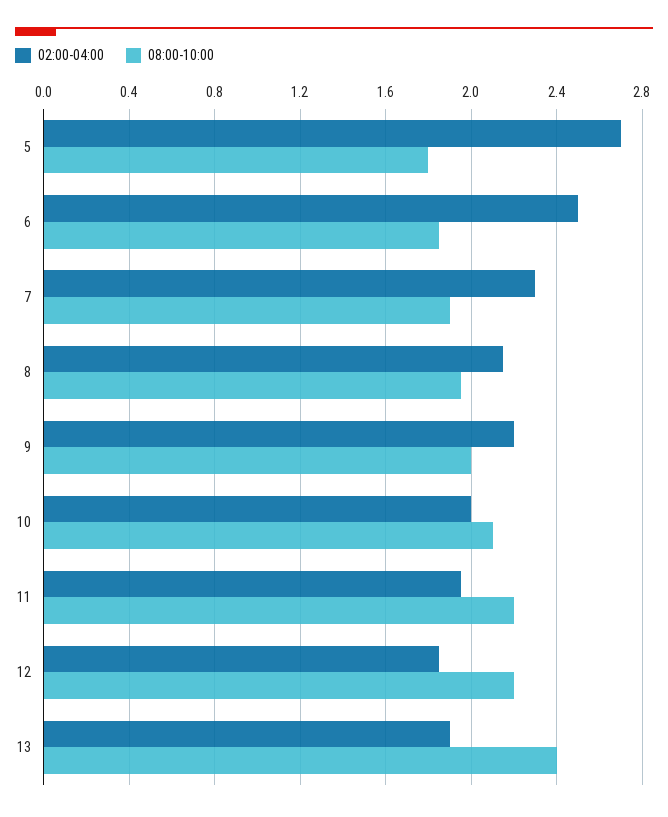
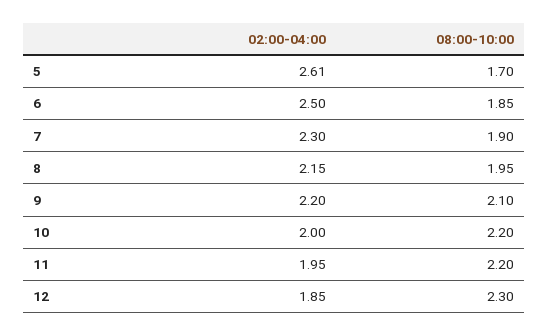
  {
    "02:00-04:00": {
-     "5": 2.7,
+     "5": 2.61,
      "6": 2.5,
      "7": 2.3,
      "8": 2.15,
      "9": 2.2,
      "10": 2,
      "11": 1.95,
-     "12": 1.85,
+     "12": 1.85
-     "13": 1.9
    },
    "08:00-10:00": {
-     "5": 1.8,
+     "5": 1.7,
      "6": 1.85,
      "7": 1.9,
      "8": 1.95,
-     "9": 2,
+     "9": 2.1,
-     "10": 2.1,
+     "10": 2.2,
      "11": 2.2,
-     "12": 2.2,
+     "12": 2.3
-     "13": 2.4
    }
  }

